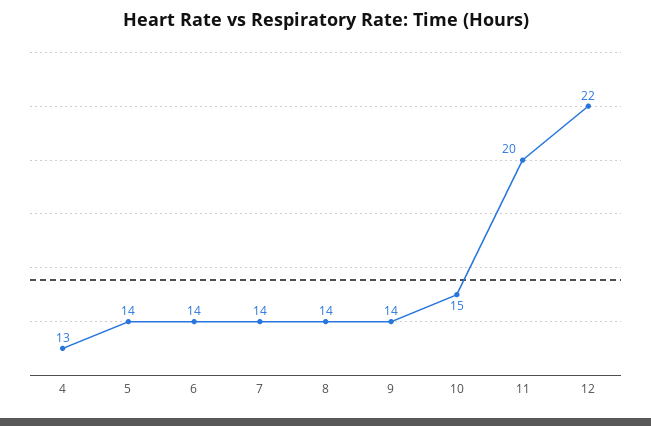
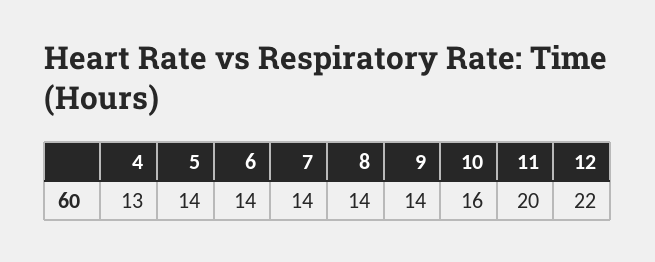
  {
    "4": 13,
    "5": 14,
    "6": 14,
    "7": 14,
    "8": 14,
    "9": 14,
-   "10": 15,
+   "10": 16,
    "11": 20,
    "12": 22
  }

